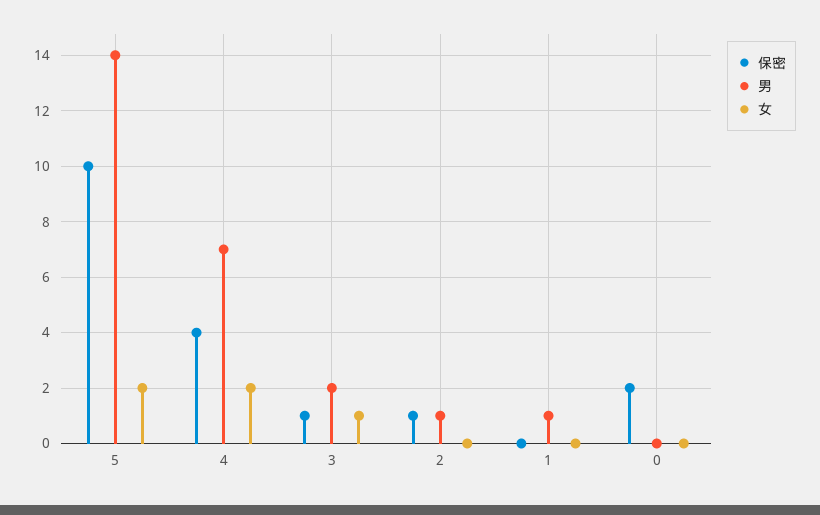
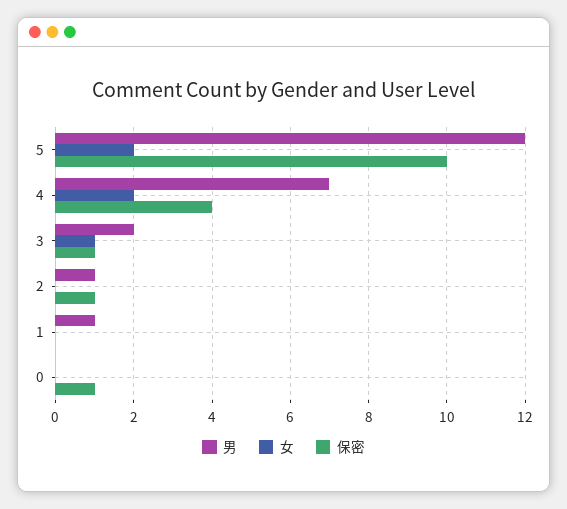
  {
    "保密": {
      "5": 10,
      "4": 4,
      "3": 1,
      "2": 1,
      "1": 0,
-     "0": 2
+     "0": 1
    },
    "男": {
-     "5": 14,
+     "5": 12,
      "4": 7,
      "3": 2,
      "2": 1,
      "1": 1,
      "0": 0
    },
    "女": {
      "5": 2,
      "4": 2,
      "3": 1,
      "2": 0,
      "1": 0,
      "0": 0
    }
  }

